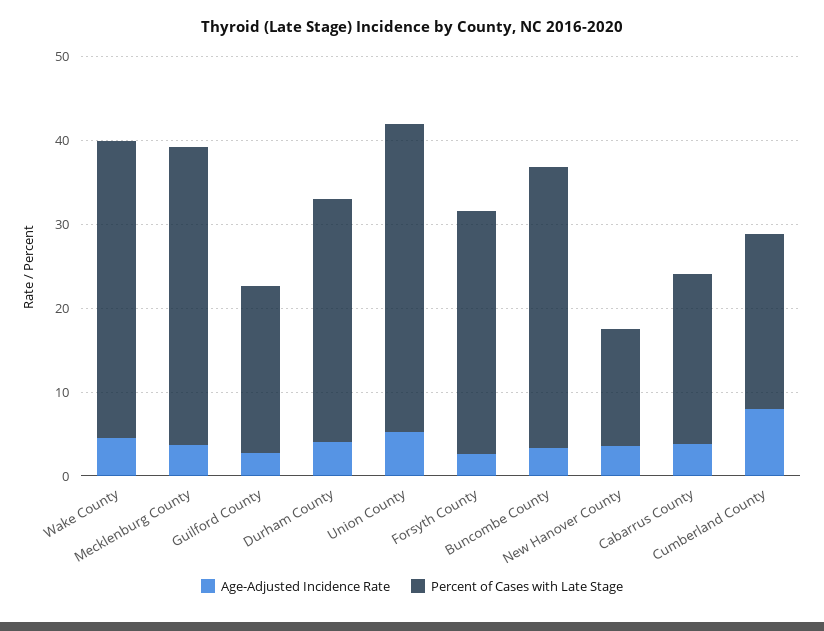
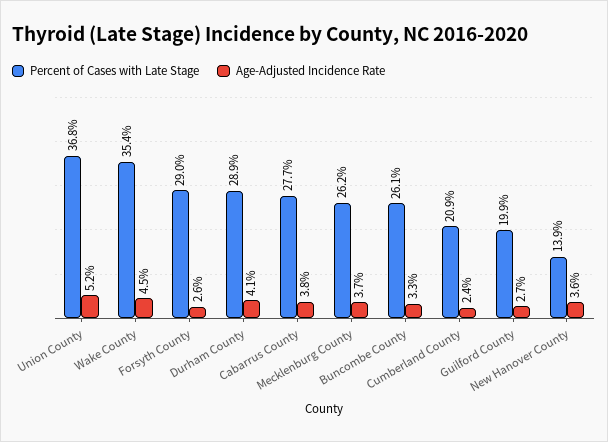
  {
    "Age-Adjusted Incidence Rate": {
      "Wake County": 4.5,
      "Mecklenburg County": 3.7,
      "Guilford County": 2.7,
      "Durham County": 4.1,
      "Union County": 5.2,
      "Forsyth County": 2.6,
      "Buncombe County": 3.3,
      "New Hanover County": 3.6,
      "Cabarrus County": 3.8,
-     "Cumberland County": 8
+     "Cumberland County": 2.4
    },
    "Percent of Cases with Late Stage": {
      "Wake County": 35.4,
-     "Mecklenburg County": 36,
+     "Mecklenburg County": 26.2,
      "Guilford County": 19.9,
      "Durham County": 28.9,
      "Union County": 36.8,
      "Forsyth County": 29,
-     "Buncombe County": 34,
+     "Buncombe County": 26.1,
      "New Hanover County": 13.9,
-     "Cabarrus County": 20,
+     "Cabarrus County": 27.7,
      "Cumberland County": 20.9
    }
  }

